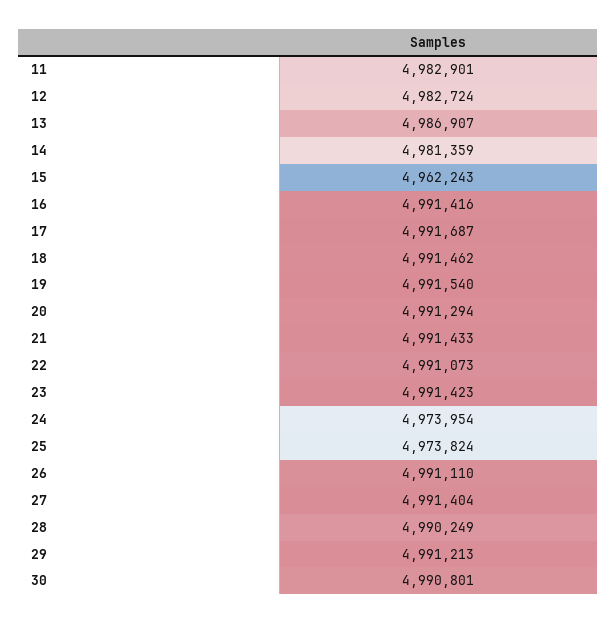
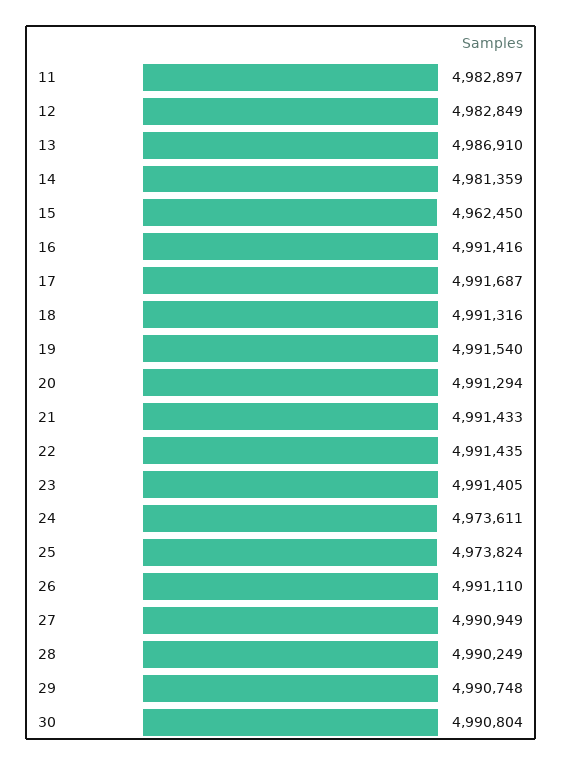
  {
-   "11": 4982901,
+   "11": 4982897,
-   "12": 4982724,
+   "12": 4982849,
-   "13": 4986907,
+   "13": 4986910,
    "14": 4981359,
-   "15": 4962243,
+   "15": 4962450,
    "16": 4991416,
    "17": 4991687,
-   "18": 4991462,
+   "18": 4991316,
    "19": 4991540,
    "20": 4991294,
    "21": 4991433,
-   "22": 4991073,
+   "22": 4991435,
-   "23": 4991423,
+   "23": 4991405,
-   "24": 4973954,
+   "24": 4973611,
    "25": 4973824,
    "26": 4991110,
-   "27": 4991404,
+   "27": 4990949,
    "28": 4990249,
-   "29": 4991213,
+   "29": 4990748,
-   "30": 4990801
+   "30": 4990804
  }

